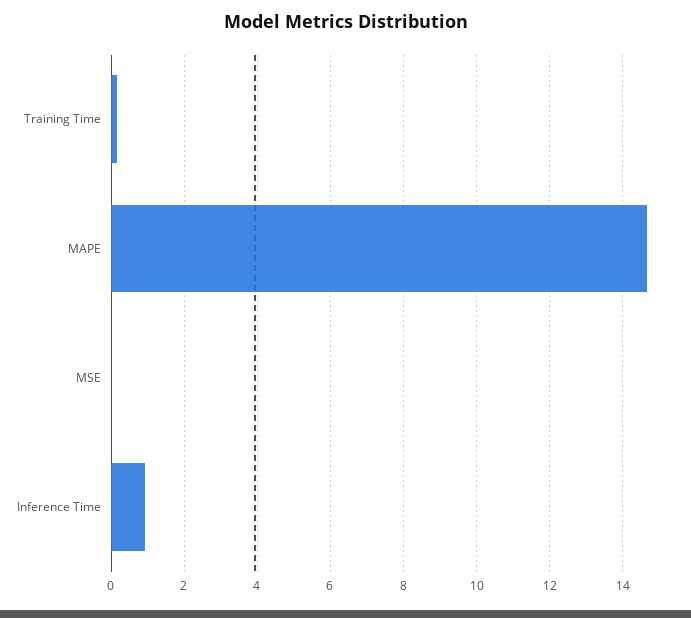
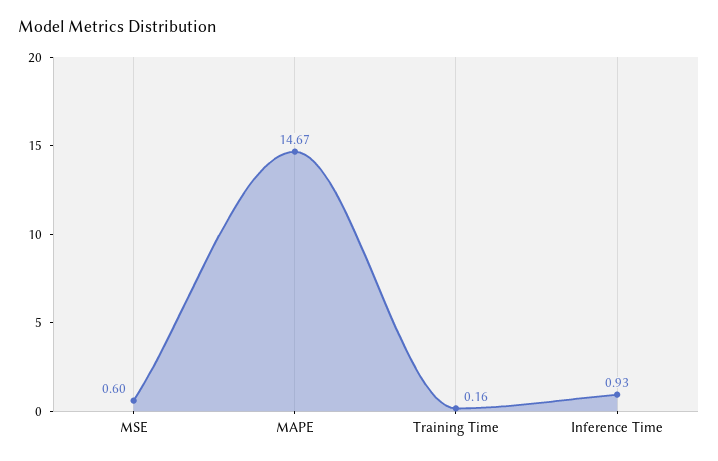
  {
    "Training Time": 0.16,
    "MAPE": 14.67,
-   "MSE": 0,
+   "MSE": 0.6,
    "Inference Time": 0.93
  }

